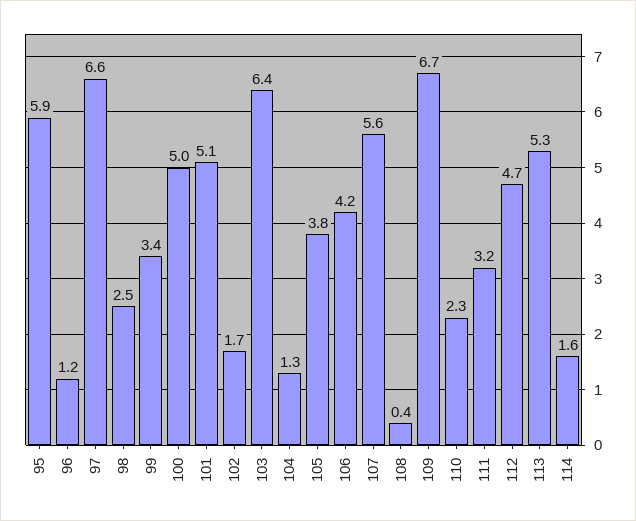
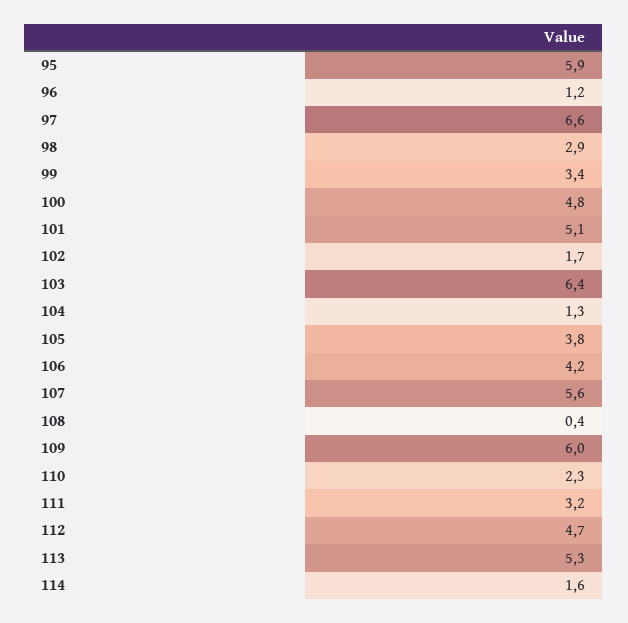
  {
    "95": 5.9,
    "96": 1.2,
    "97": 6.6,
-   "98": 2.5,
+   "98": 2.9,
    "99": 3.4,
-   "100": 5,
+   "100": 4.8,
    "101": 5.1,
    "102": 1.7,
    "103": 6.4,
    "104": 1.3,
    "105": 3.8,
    "106": 4.2,
    "107": 5.6,
    "108": 0.4,
-   "109": 6.7,
+   "109": 6,
    "110": 2.3,
    "111": 3.2,
    "112": 4.7,
    "113": 5.3,
    "114": 1.6
  }

